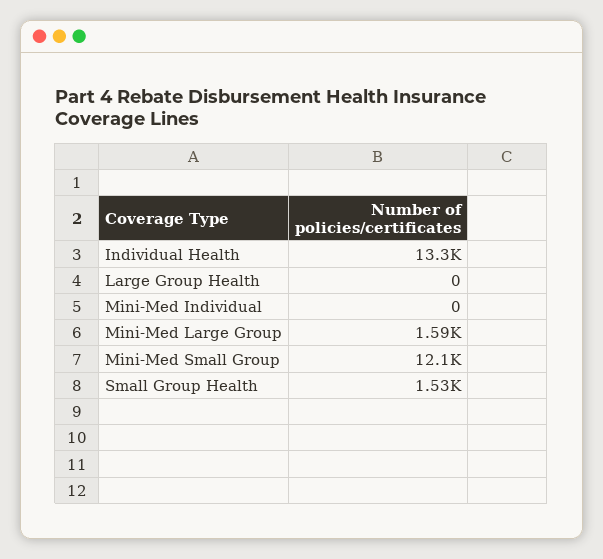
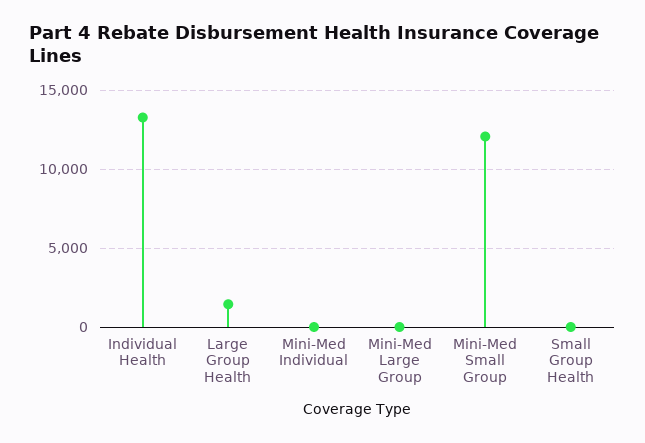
  {
    "Individual Health": 13300,
-   "Large Group Health": 0,
+   "Large Group Health": 1500,
    "Mini-Med Individual": 0,
-   "Mini-Med Large Group": 1590,
+   "Mini-Med Large Group": 0,
    "Mini-Med Small Group": 12100,
-   "Small Group Health": 1530
+   "Small Group Health": 0
  }

